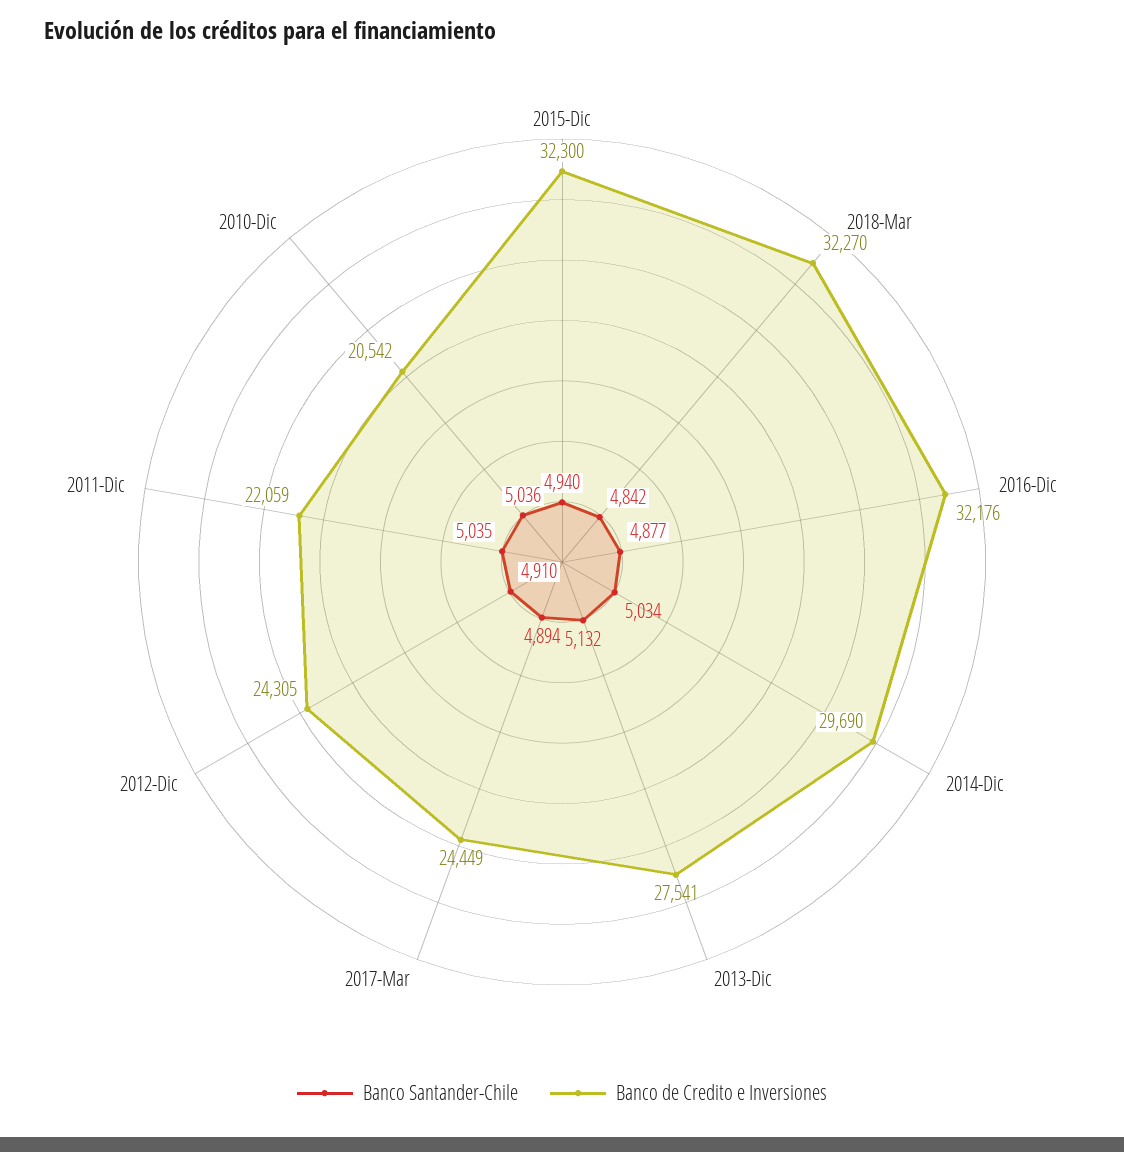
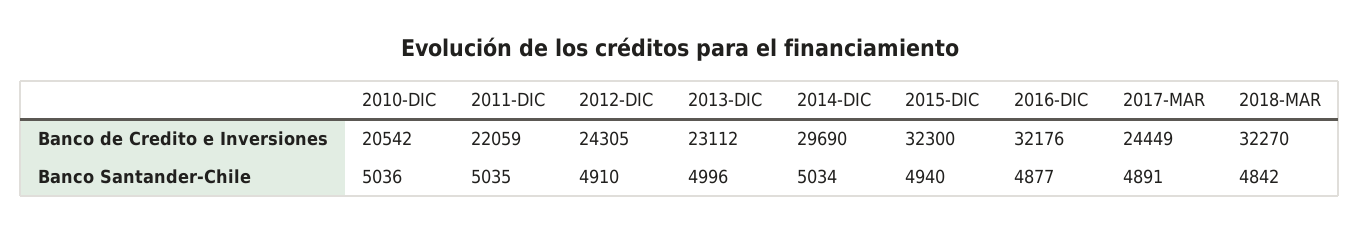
  {
    "Banco Santander-Chile": {
      "2015-Dic": 4940,
      "2018-Mar": 4842,
      "2016-Dic": 4877,
      "2014-Dic": 5034,
-     "2013-Dic": 5132,
+     "2013-Dic": 4996,
-     "2017-Mar": 4894,
+     "2017-Mar": 4891,
      "2012-Dic": 4910,
      "2011-Dic": 5035,
      "2010-Dic": 5036
    },
    "Banco de Credito e Inversiones": {
      "2015-Dic": 32300,
      "2018-Mar": 32270,
      "2016-Dic": 32176,
      "2014-Dic": 29690,
-     "2013-Dic": 27541,
+     "2013-Dic": 23112,
      "2017-Mar": 24449,
      "2012-Dic": 24305,
      "2011-Dic": 22059,
      "2010-Dic": 20542
    }
  }

